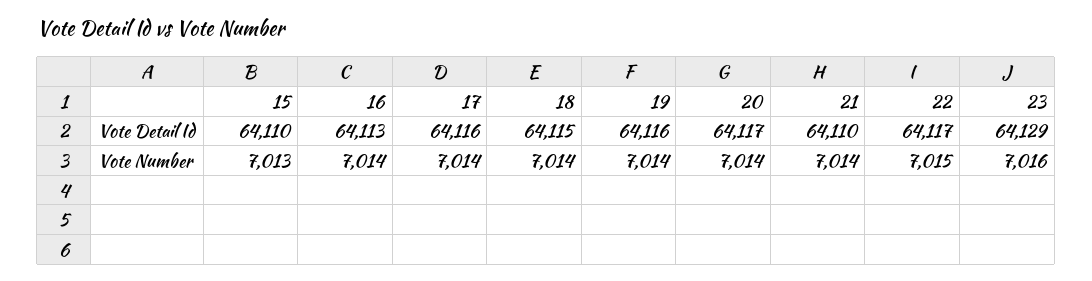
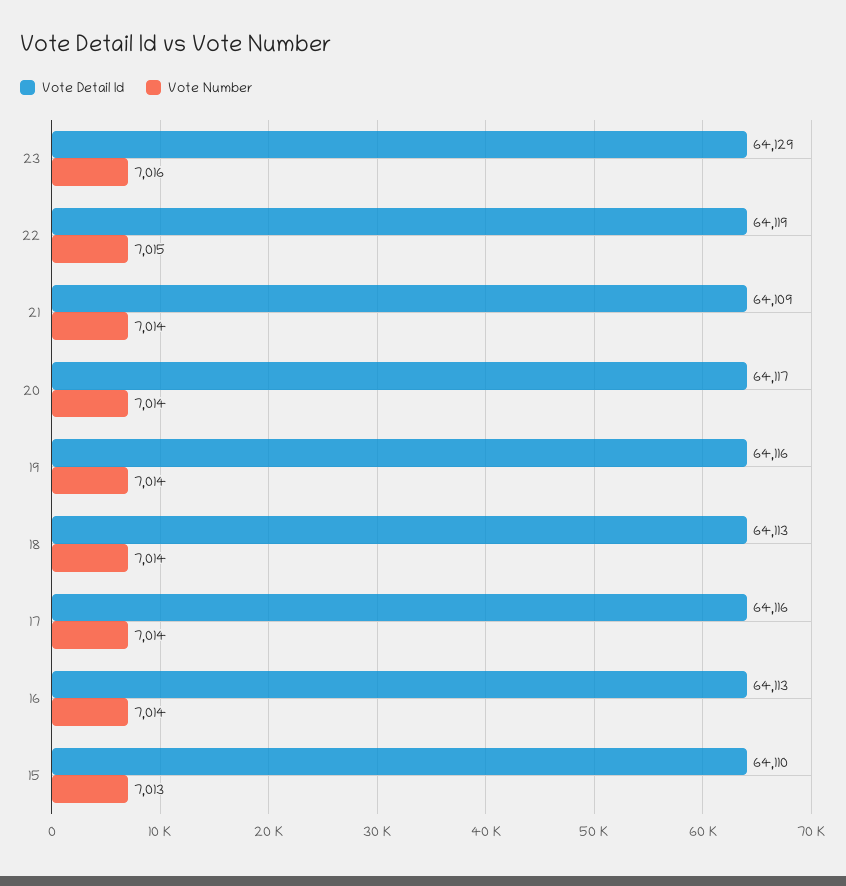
  {
    "Vote Detail Id": {
      "15": 64110,
      "16": 64113,
      "17": 64116,
-     "18": 64115,
+     "18": 64113,
      "19": 64116,
      "20": 64117,
-     "21": 64110,
+     "21": 64109,
-     "22": 64117,
+     "22": 64119,
      "23": 64129
    },
    "Vote Number": {
      "15": 7013,
      "16": 7014,
      "17": 7014,
      "18": 7014,
      "19": 7014,
      "20": 7014,
      "21": 7014,
      "22": 7015,
      "23": 7016
    }
  }

